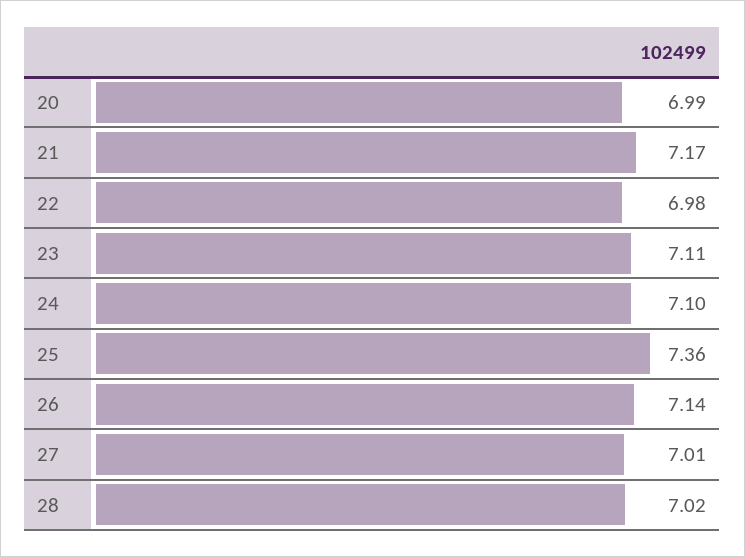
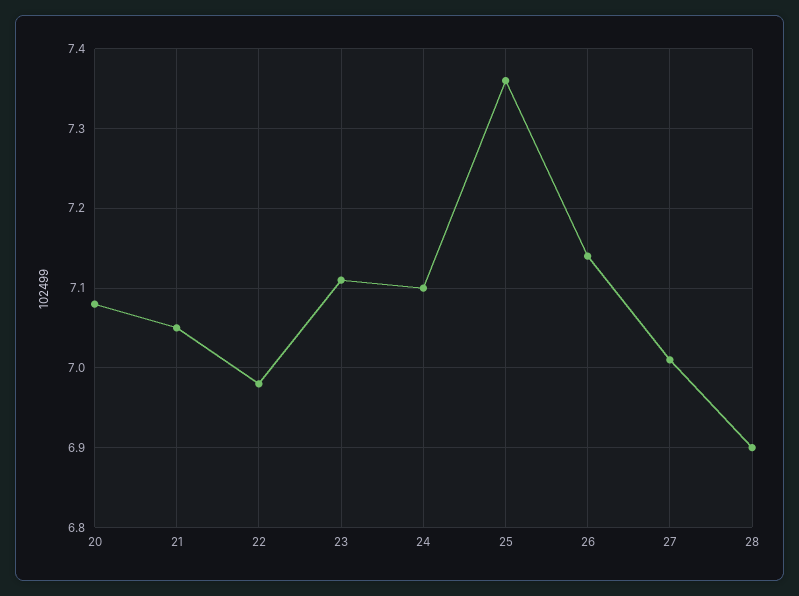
  {
-   "20": 6.99,
+   "20": 7.08,
-   "21": 7.17,
+   "21": 7.05,
    "22": 6.98,
    "23": 7.11,
    "24": 7.1,
    "25": 7.36,
    "26": 7.14,
    "27": 7.01,
-   "28": 7.02
+   "28": 6.9
  }

